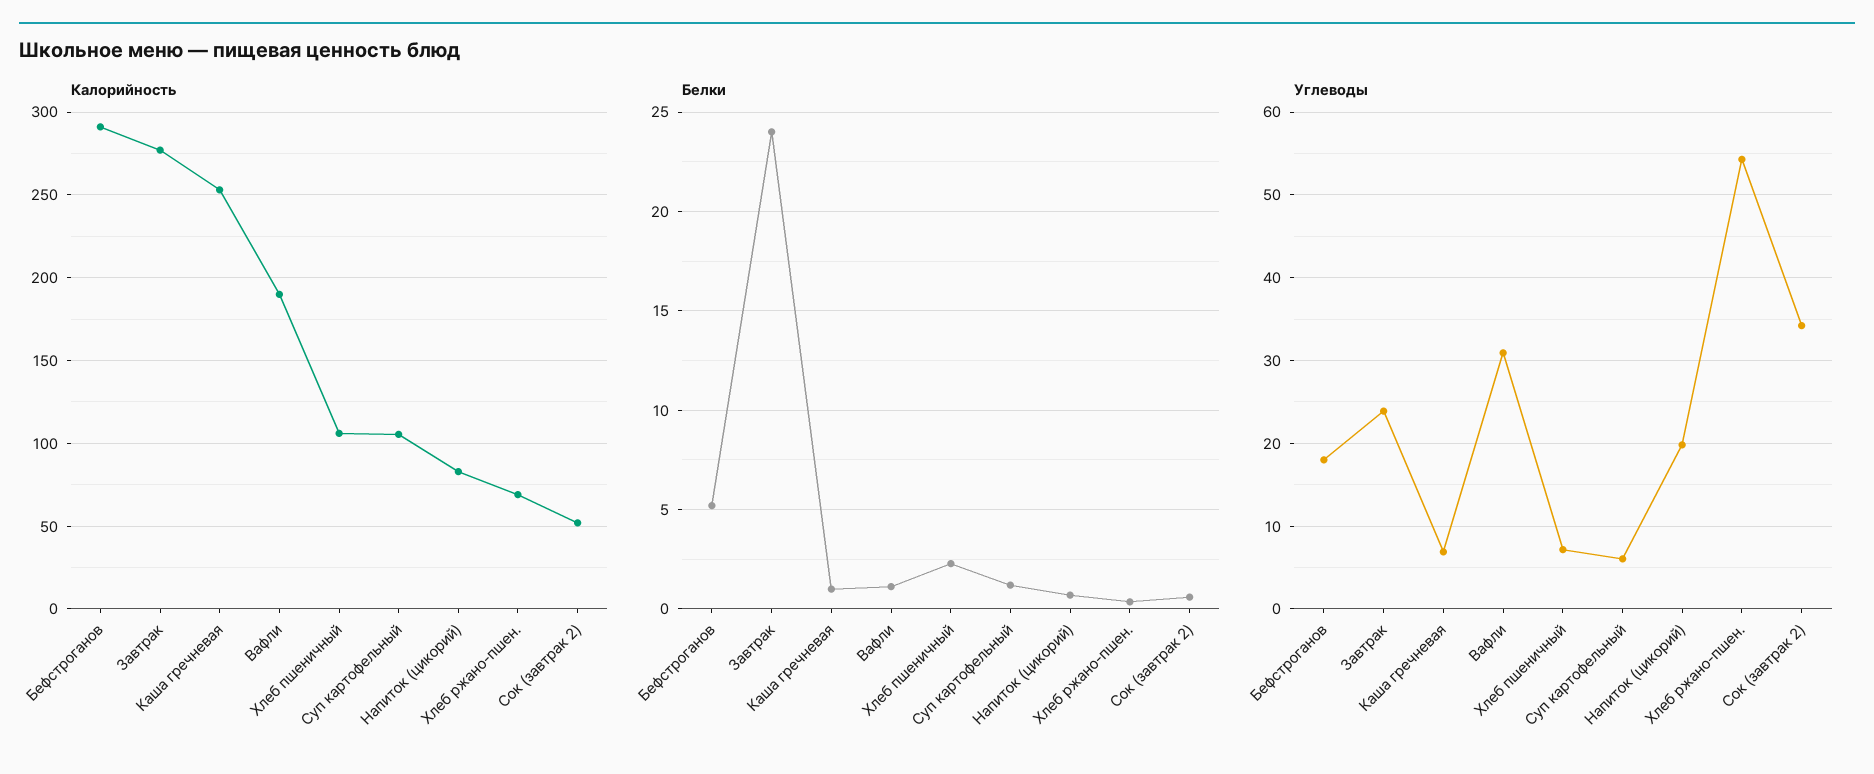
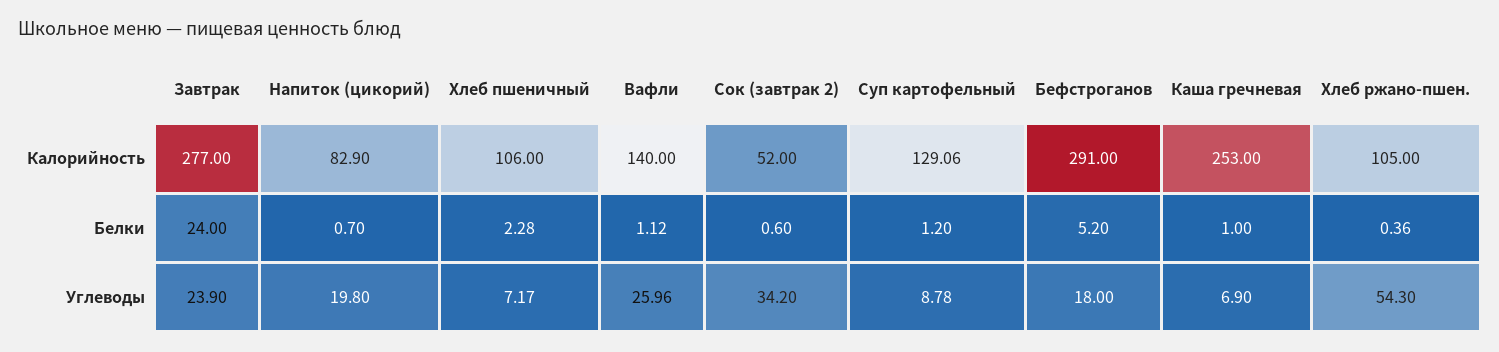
  {
    "Калорийность": {
      "Бефстроганов": 291,
      "Завтрак": 277,
      "Каша гречневая": 253,
-     "Вафли": 190,
+     "Вафли": 140,
      "Хлеб пшеничный": 106,
-     "Суп картофельный": 105,
+     "Суп картофельный": 129.06,
      "Напиток (цикорий)": 82.9,
-     "Хлеб ржано-пшен.": 70,
+     "Хлеб ржано-пшен.": 105,
      "Сок (завтрак 2)": 52
    },
    "Белки": {
      "Бефстроганов": 5.2,
      "Завтрак": 24,
      "Каша гречневая": 1,
      "Вафли": 1.12,
      "Хлеб пшеничный": 2.28,
      "Суп картофельный": 1.2,
      "Напиток (цикорий)": 0.7,
      "Хлеб ржано-пшен.": 0.36,
      "Сок (завтрак 2)": 0.6
    },
    "Углеводы": {
      "Бефстроганов": 18,
      "Завтрак": 23.9,
      "Каша гречневая": 6.9,
-     "Вафли": 31,
+     "Вафли": 25.96,
      "Хлеб пшеничный": 7.17,
-     "Суп картофельный": 6,
+     "Суп картофельный": 8.78,
      "Напиток (цикорий)": 19.8,
      "Хлеб ржано-пшен.": 54.3,
      "Сок (завтрак 2)": 34.2
    }
  }

